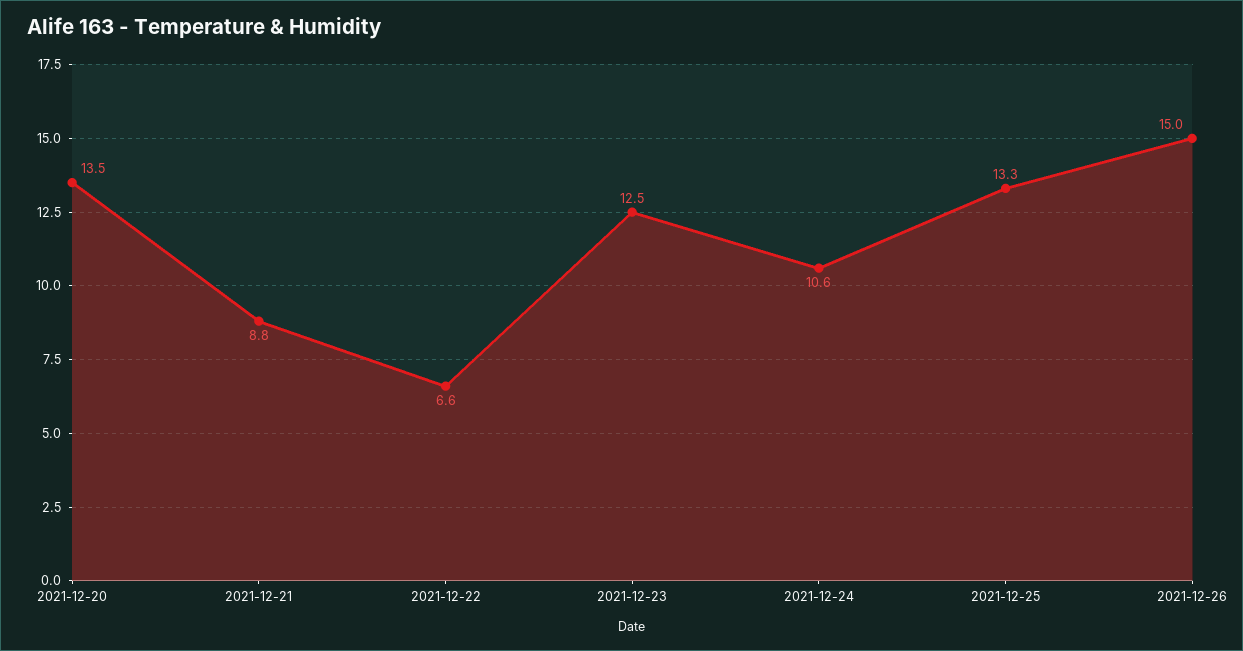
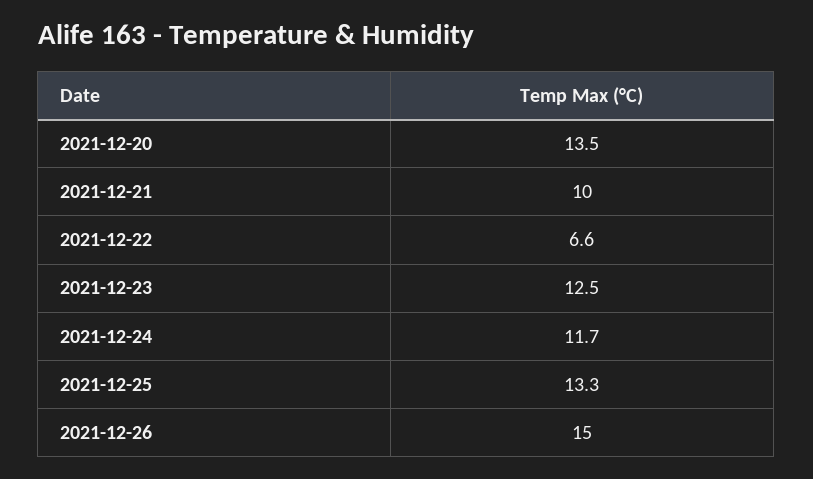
  {
    "2021-12-20": 13.5,
-   "2021-12-21": 8.8,
+   "2021-12-21": 10,
    "2021-12-22": 6.6,
    "2021-12-23": 12.5,
-   "2021-12-24": 10.6,
+   "2021-12-24": 11.7,
    "2021-12-25": 13.3,
    "2021-12-26": 15
  }

